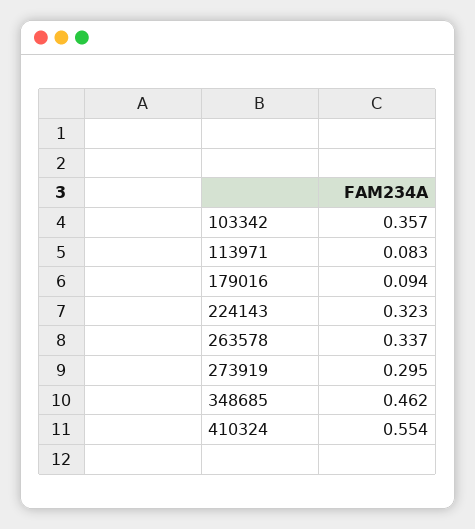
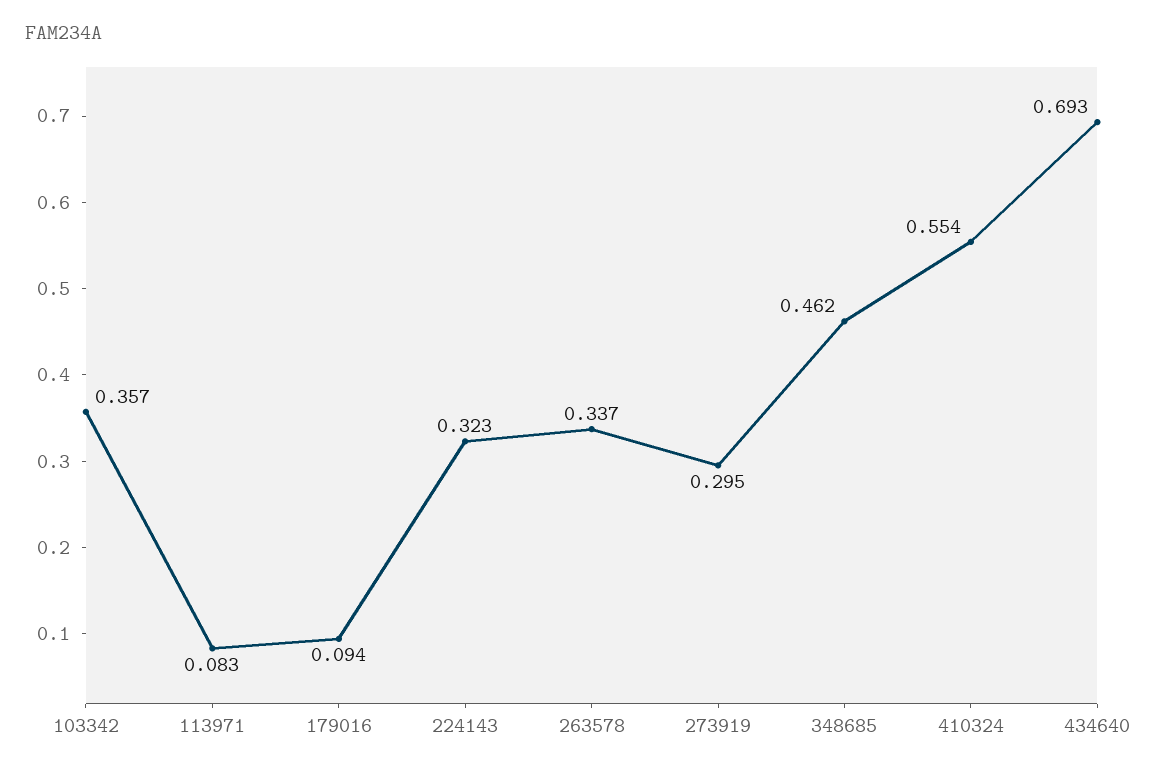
  {
    "103342": 0.357,
    "113971": 0.083,
    "179016": 0.094,
    "224143": 0.323,
    "263578": 0.337,
    "273919": 0.295,
    "348685": 0.462,
-   "410324": 0.554
+   "410324": 0.554,
+   "434640": 0.693
  }

